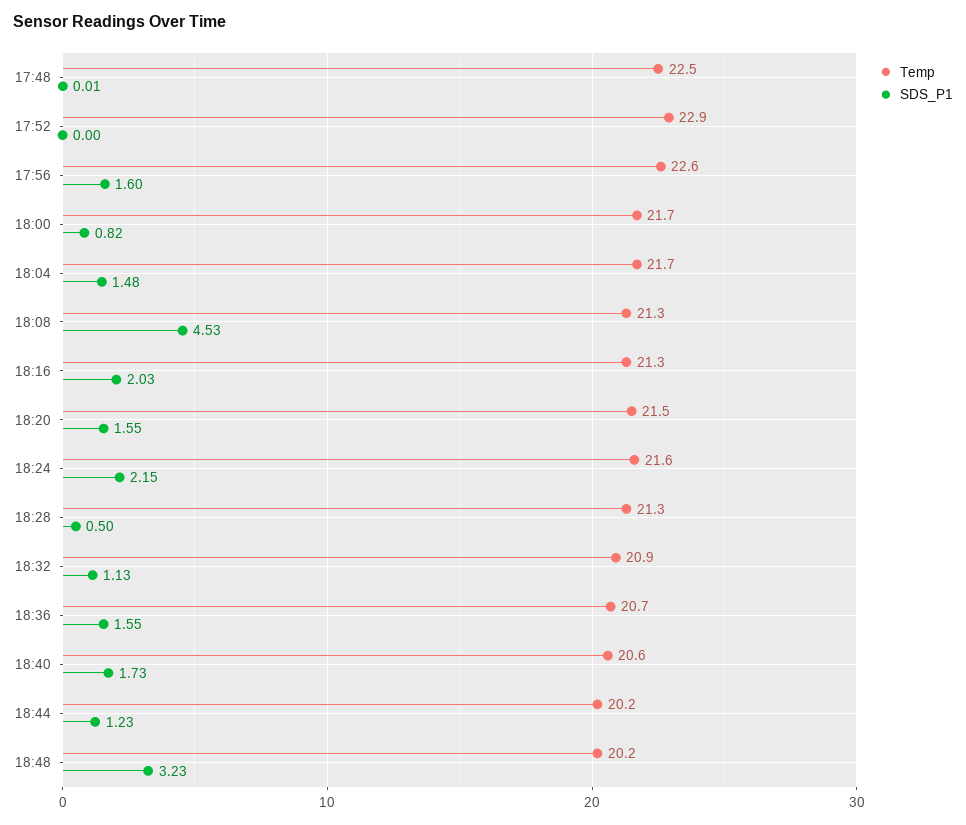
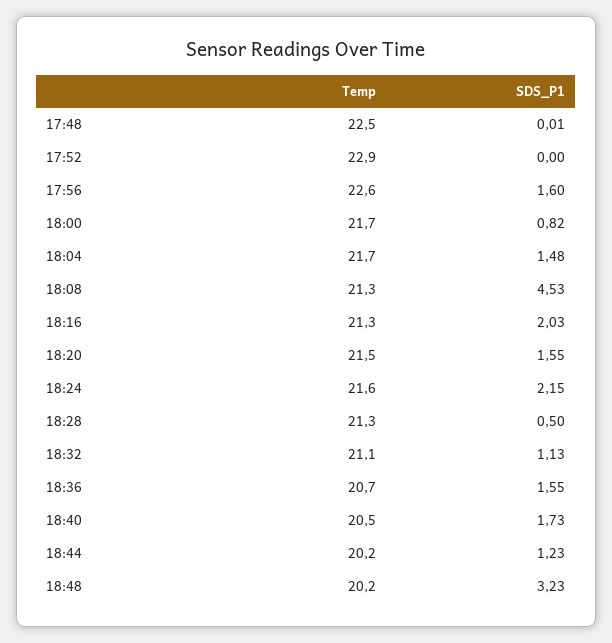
  {
    "Temp": {
      "17:48": 22.5,
      "17:52": 22.9,
      "17:56": 22.6,
      "18:00": 21.7,
      "18:04": 21.7,
      "18:08": 21.3,
      "18:16": 21.3,
      "18:20": 21.5,
      "18:24": 21.6,
      "18:28": 21.3,
-     "18:32": 20.9,
+     "18:32": 21.1,
      "18:36": 20.7,
-     "18:40": 20.6,
+     "18:40": 20.5,
      "18:44": 20.2,
      "18:48": 20.2
    },
    "SDS_P1": {
      "17:48": 0.01,
      "17:52": 0,
      "17:56": 1.6,
      "18:00": 0.82,
      "18:04": 1.48,
      "18:08": 4.53,
      "18:16": 2.03,
      "18:20": 1.55,
      "18:24": 2.15,
      "18:28": 0.5,
      "18:32": 1.13,
      "18:36": 1.55,
      "18:40": 1.73,
      "18:44": 1.23,
      "18:48": 3.23
    }
  }

